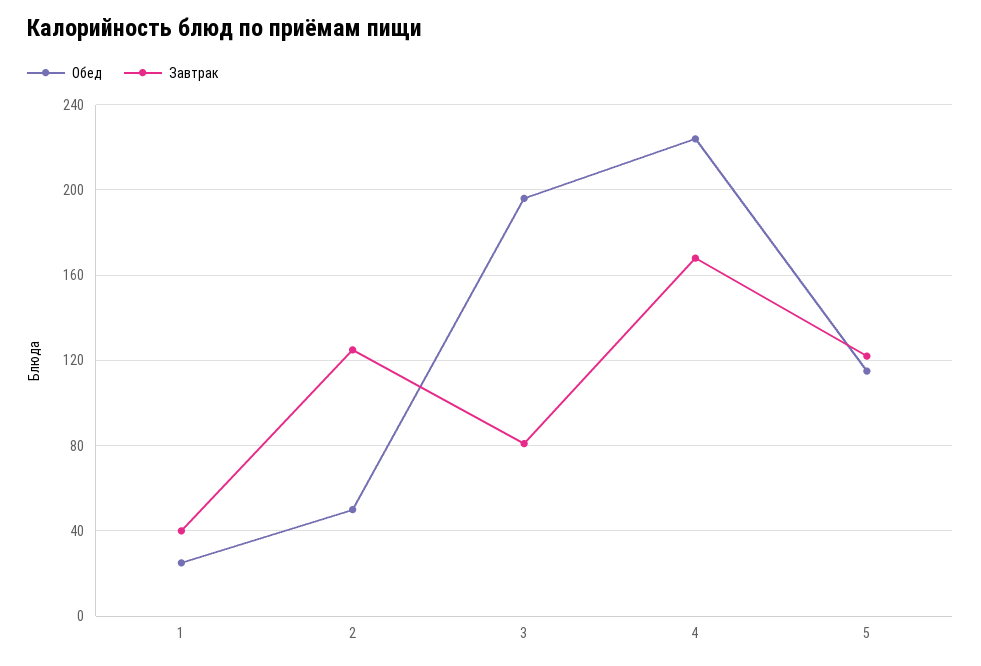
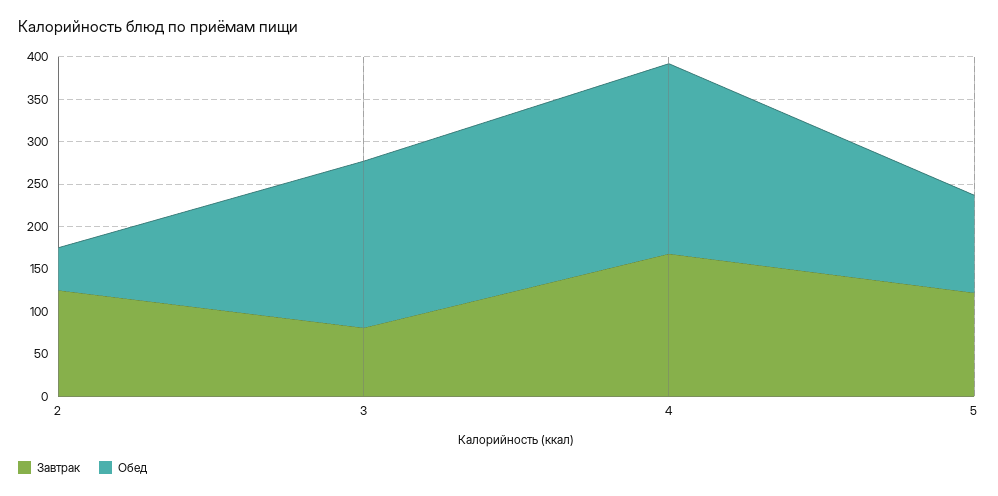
  {
    "Обед": {
-     "1": 25,
      "2": 50,
      "3": 195,
      "4": 225,
      "5": 115
    },
    "Завтрак": {
-     "1": 40,
      "2": 125,
      "3": 80,
      "4": 170,
      "5": 120
    }
  }

